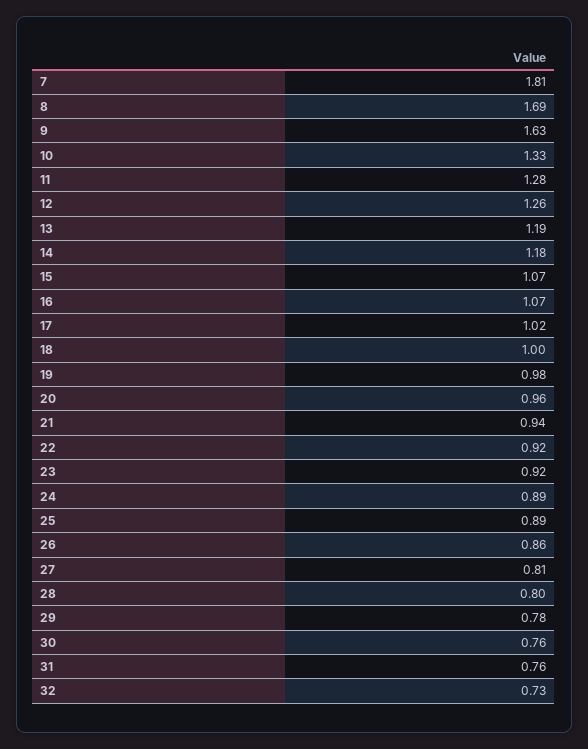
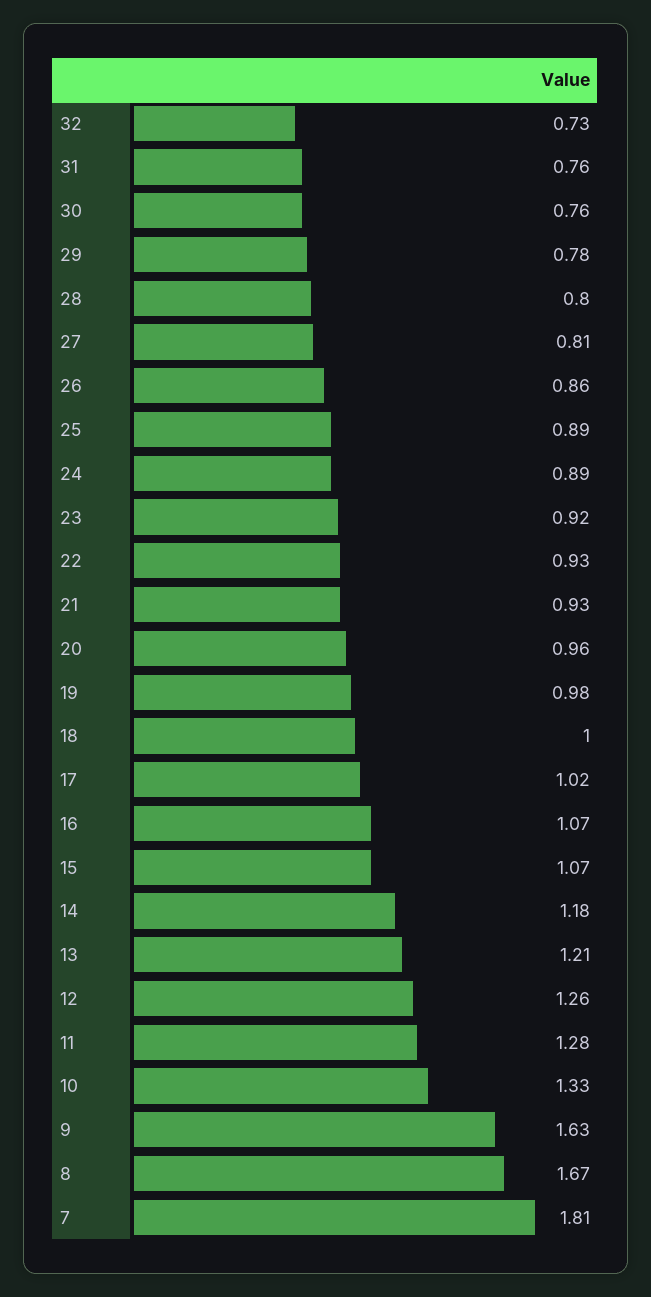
  {
    "7": 1.81,
-   "8": 1.69,
+   "8": 1.67,
    "9": 1.63,
    "10": 1.33,
    "11": 1.28,
    "12": 1.26,
-   "13": 1.19,
+   "13": 1.21,
    "14": 1.18,
    "15": 1.07,
    "16": 1.07,
    "17": 1.02,
    "18": 1,
    "19": 0.98,
    "20": 0.96,
-   "21": 0.94,
+   "21": 0.93,
-   "22": 0.92,
+   "22": 0.93,
    "23": 0.92,
    "24": 0.89,
    "25": 0.89,
    "26": 0.86,
    "27": 0.81,
    "28": 0.8,
    "29": 0.78,
    "30": 0.76,
    "31": 0.76,
    "32": 0.73
  }

